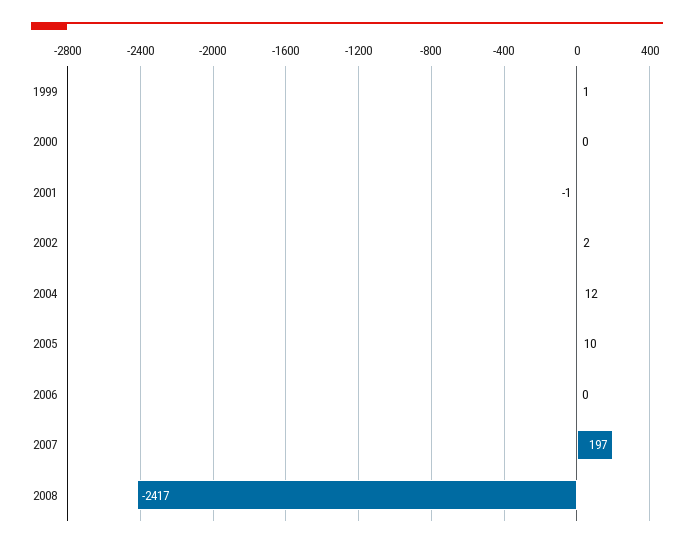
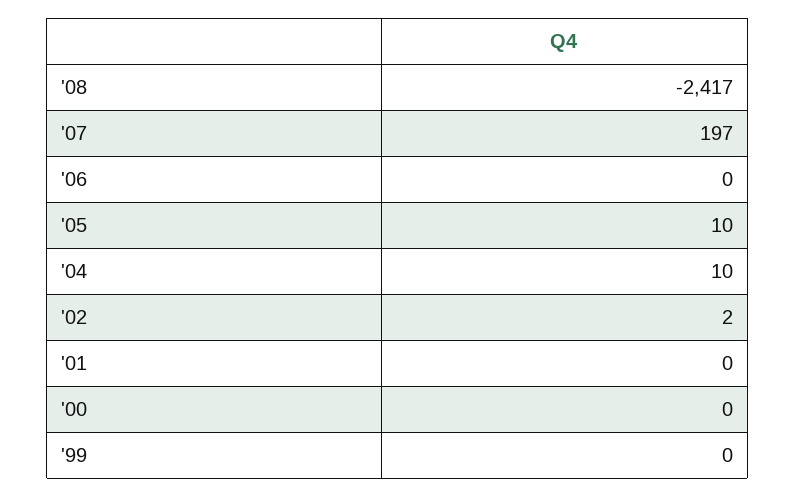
  {
-   "1999": 1,
+   "1999": 0,
    "2000": 0,
-   "2001": -1,
+   "2001": 0,
    "2002": 2,
-   "2004": 12,
+   "2004": 10,
    "2005": 10,
    "2006": 0,
    "2007": 197,
    "2008": -2417
  }

